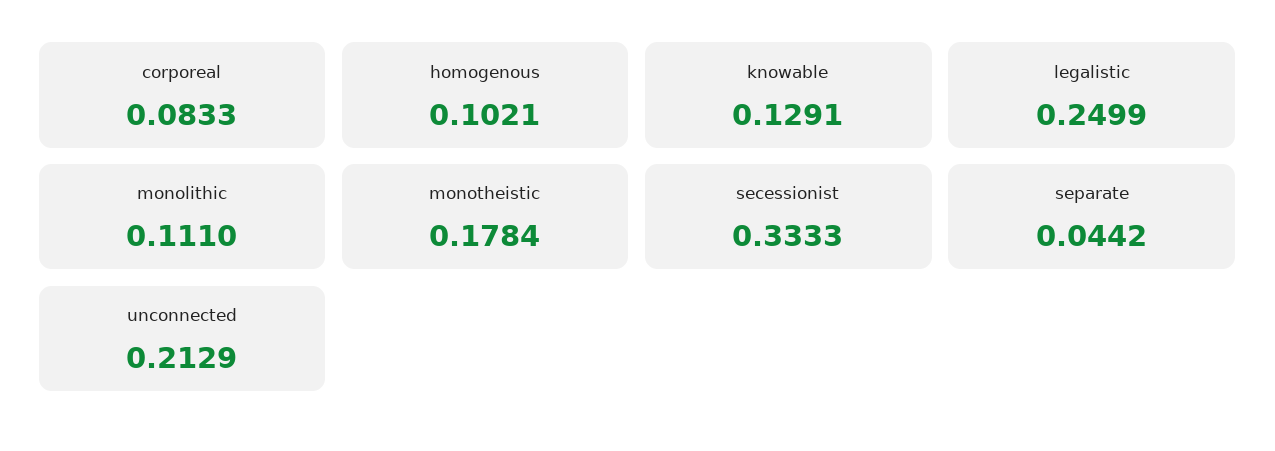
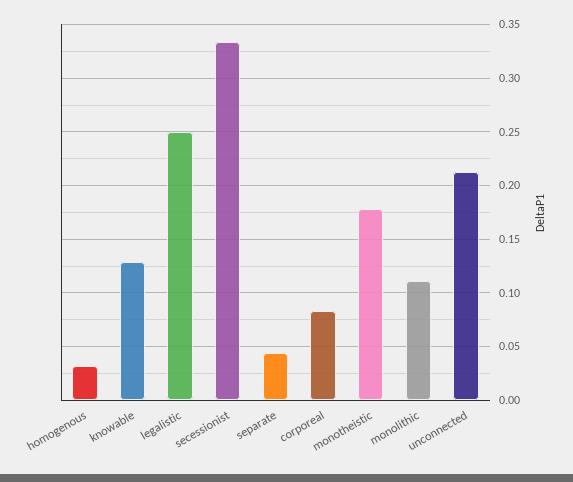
  {
    "corporeal": 0.0833,
-   "homogenous": 0.1021,
+   "homogenous": 0.03,
    "knowable": 0.1291,
    "legalistic": 0.2499,
    "monolithic": 0.111,
    "monotheistic": 0.1784,
    "secessionist": 0.3333,
    "separate": 0.0442,
    "unconnected": 0.2129
  }

